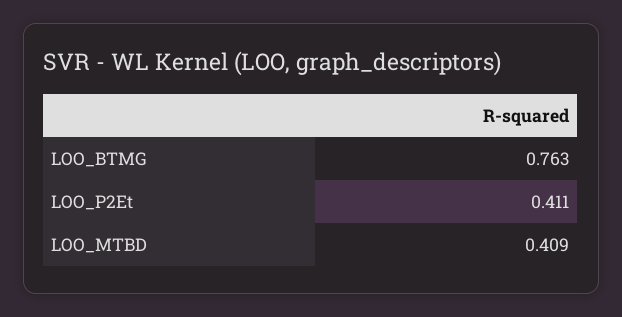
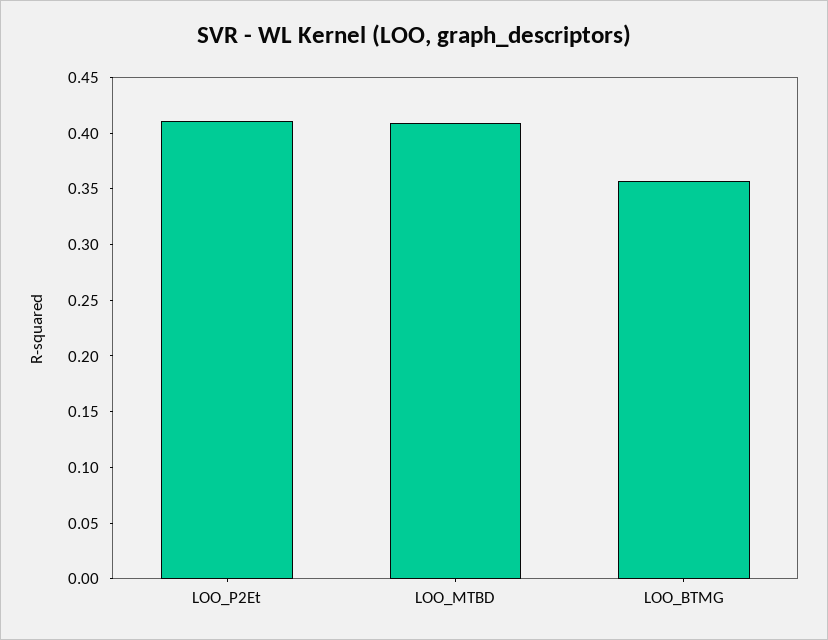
  {
-   "LOO_BTMG": 0.763,
+   "LOO_BTMG": 0.36,
    "LOO_P2Et": 0.411,
    "LOO_MTBD": 0.409
  }

